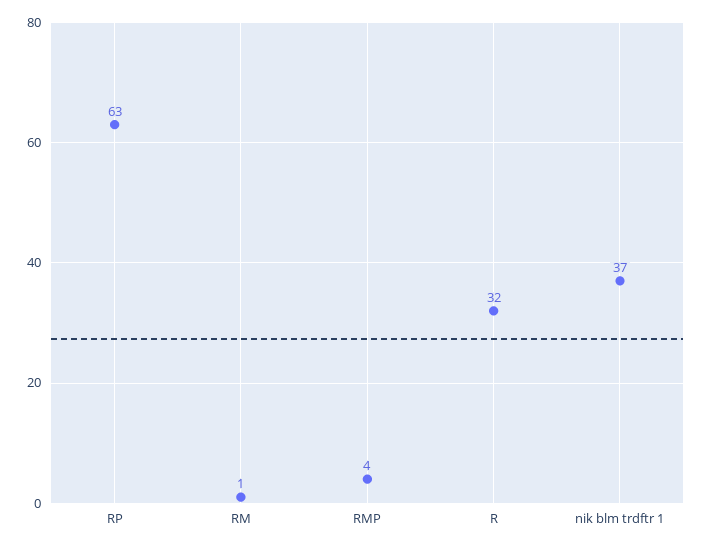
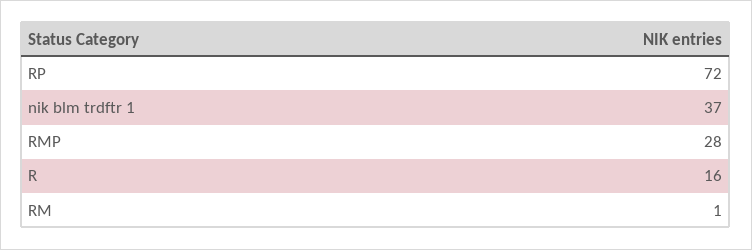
  {
-   "RP": 63,
+   "RP": 72,
    "RM": 1,
-   "RMP": 4,
+   "RMP": 28,
-   "R": 32,
+   "R": 16,
    "nik blm trdftr 1": 37
  }

